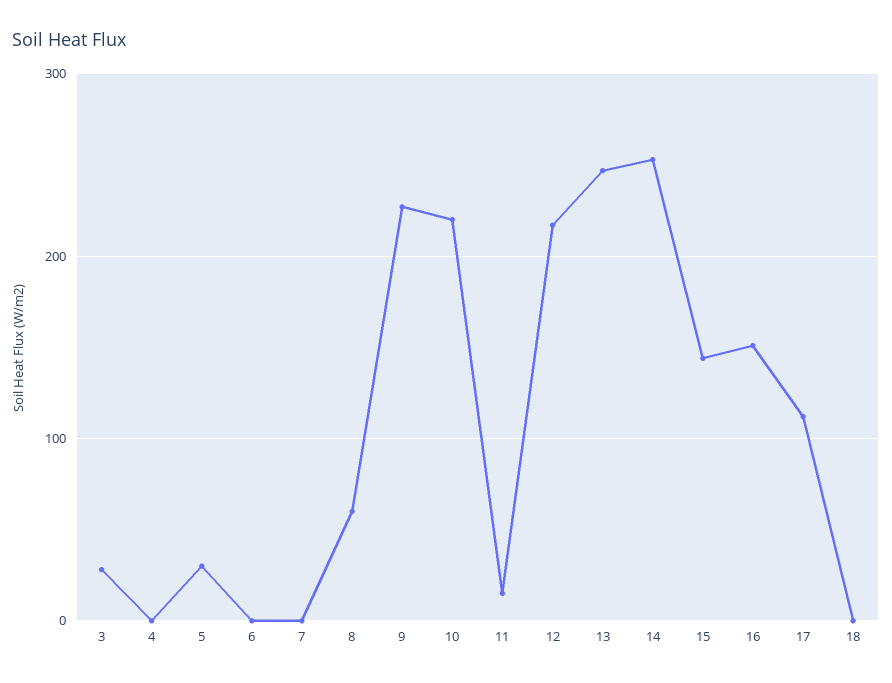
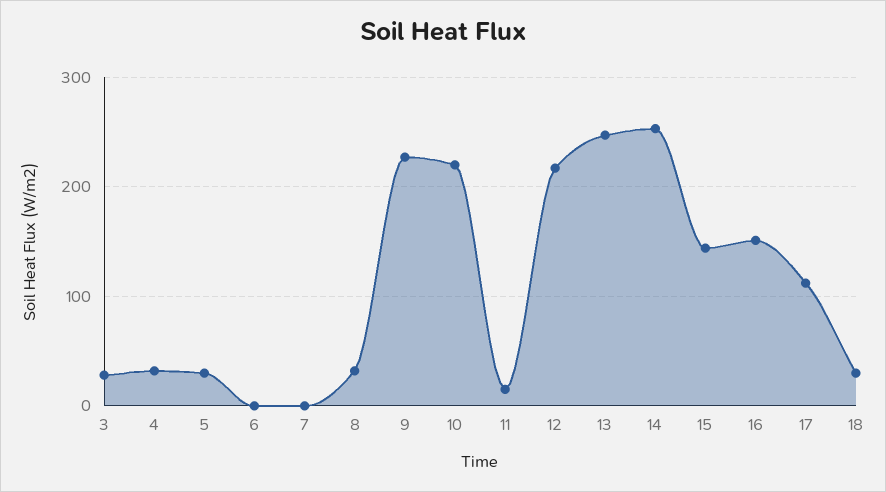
  {
    "3": 30,
-   "4": 0,
+   "4": 30,
    "5": 30,
    "6": 0,
    "7": 0,
-   "8": 60,
+   "8": 30,
    "9": 230,
    "10": 220,
    "11": 20,
    "12": 220,
    "13": 250,
    "14": 250,
    "15": 140,
    "16": 150,
    "17": 110,
-   "18": 0
+   "18": 30
  }

